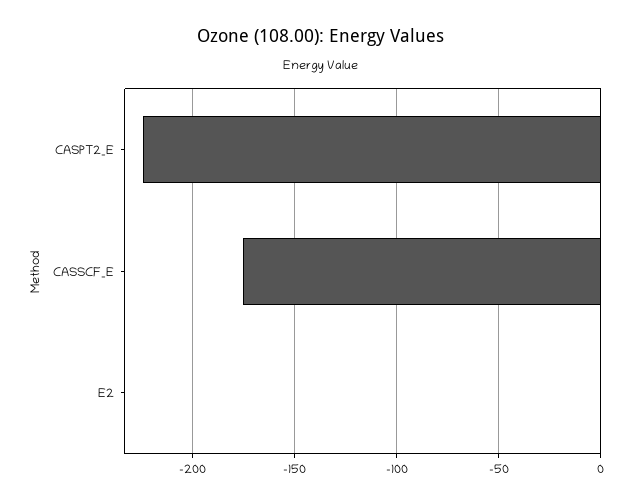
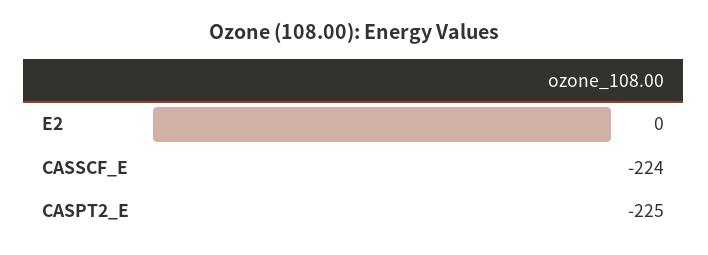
  {
    "CASPT2_E": -225,
-   "CASSCF_E": -175,
+   "CASSCF_E": -224,
    "E2": 0
  }

